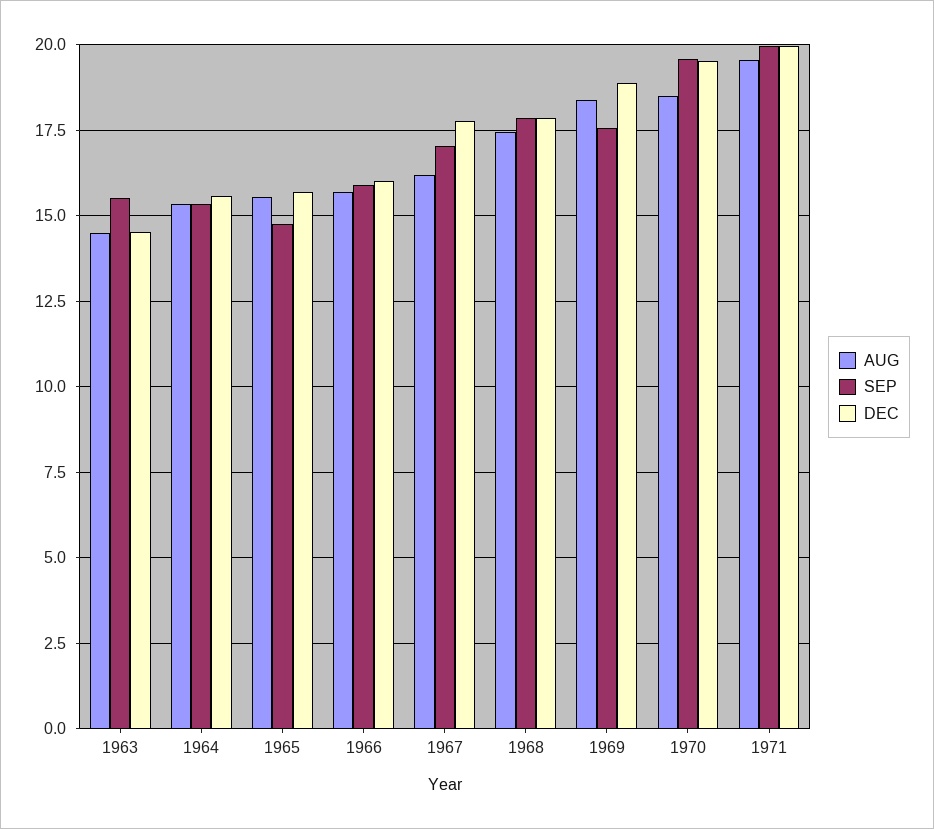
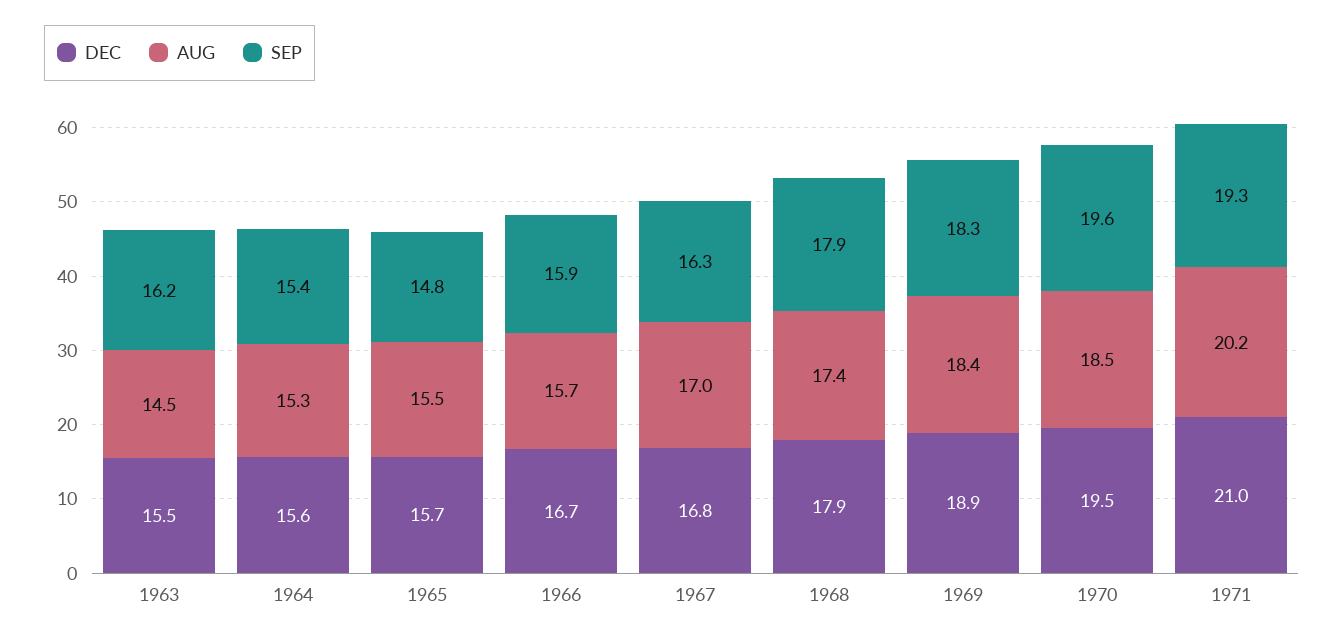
  {
    "AUG": {
      "1963": 14.5,
      "1964": 15.3,
      "1965": 15.5,
      "1966": 15.7,
-     "1967": 16.25,
+     "1967": 17,
      "1968": 17.4,
      "1969": 18.4,
      "1970": 18.5,
-     "1971": 19.5
+     "1971": 20.2
    },
    "SEP": {
-     "1963": 15.5,
+     "1963": 16.2,
      "1964": 15.4,
      "1965": 14.8,
      "1966": 15.9,
-     "1967": 17,
+     "1967": 16.3,
      "1968": 17.9,
-     "1969": 17.5,
+     "1969": 18.3,
      "1970": 19.6,
-     "1971": 20
+     "1971": 19.3
    },
    "DEC": {
-     "1963": 14.5,
+     "1963": 15.5,
      "1964": 15.6,
      "1965": 15.7,
-     "1966": 16,
+     "1966": 16.7,
-     "1967": 17.75,
+     "1967": 16.8,
      "1968": 17.9,
      "1969": 18.9,
      "1970": 19.5,
-     "1971": 20
+     "1971": 21
    }
  }

